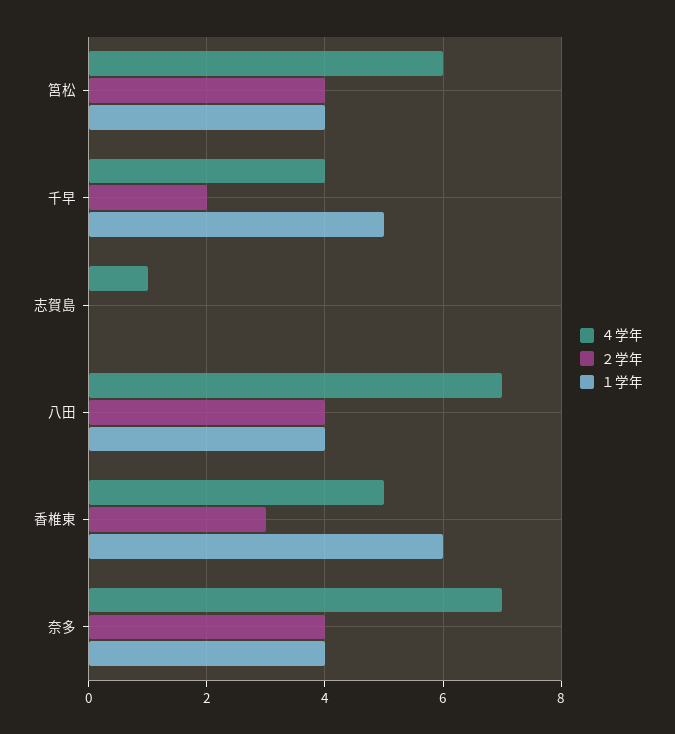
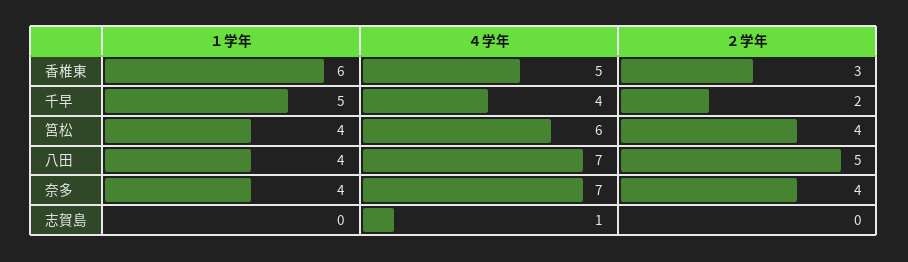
  {
    "４学年": {
      "筥松": 6,
      "千早": 4,
      "志賀島": 1,
      "八田": 7,
      "香椎東": 5,
      "奈多": 7
    },
    "２学年": {
      "筥松": 4,
      "千早": 2,
      "志賀島": 0,
-     "八田": 4,
+     "八田": 5,
      "香椎東": 3,
      "奈多": 4
    },
    "１学年": {
      "筥松": 4,
      "千早": 5,
      "志賀島": 0,
      "八田": 4,
      "香椎東": 6,
      "奈多": 4
    }
  }

